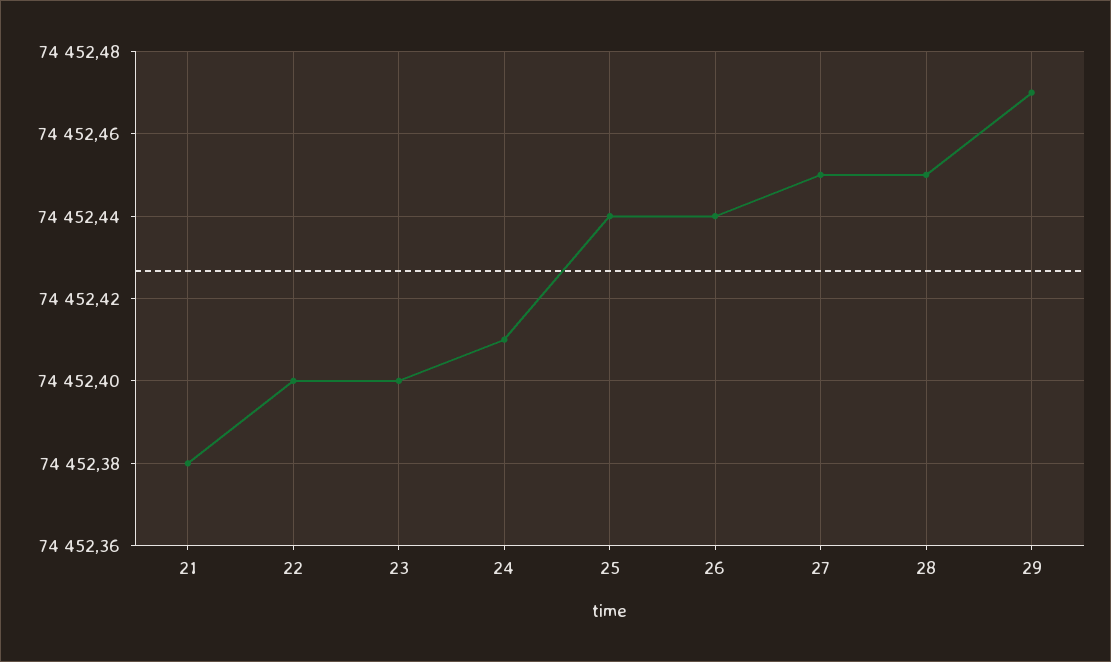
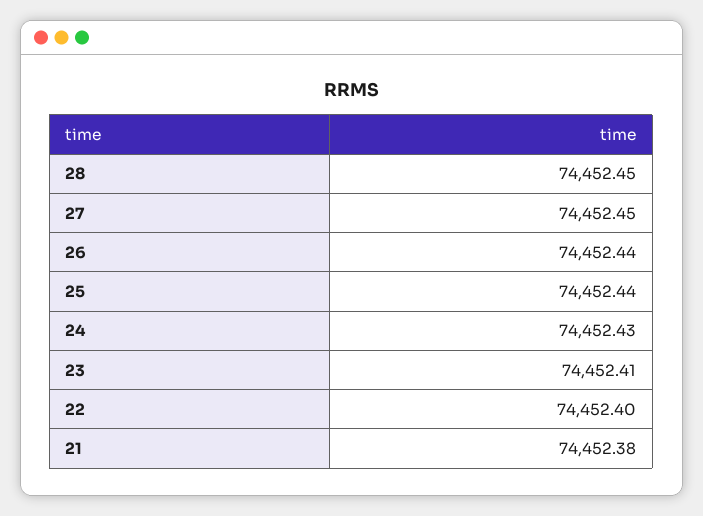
  {
    "21": 74452.38,
    "22": 74452.4,
-   "23": 74452.4,
+   "23": 74452.41,
-   "24": 74452.41,
+   "24": 74452.43,
    "25": 74452.44,
    "26": 74452.44,
    "27": 74452.45,
-   "28": 74452.45,
+   "28": 74452.45
-   "29": 74452.47
  }

